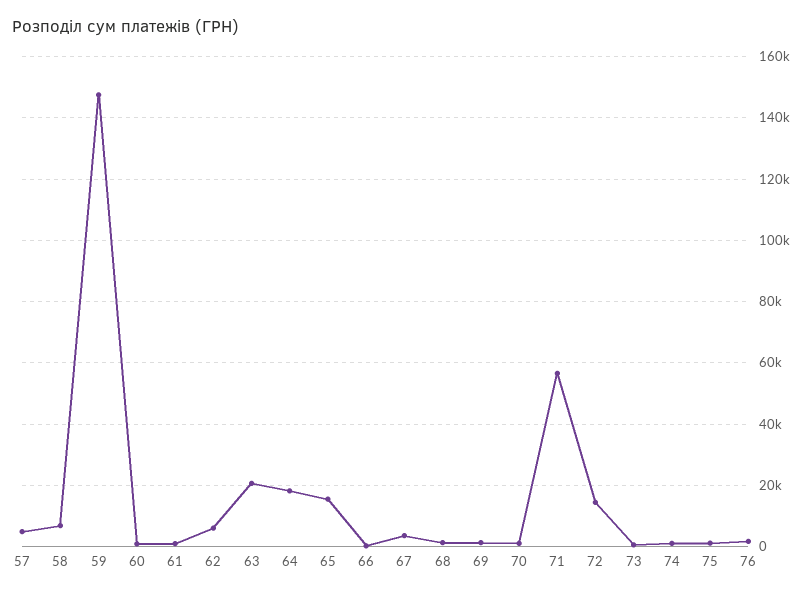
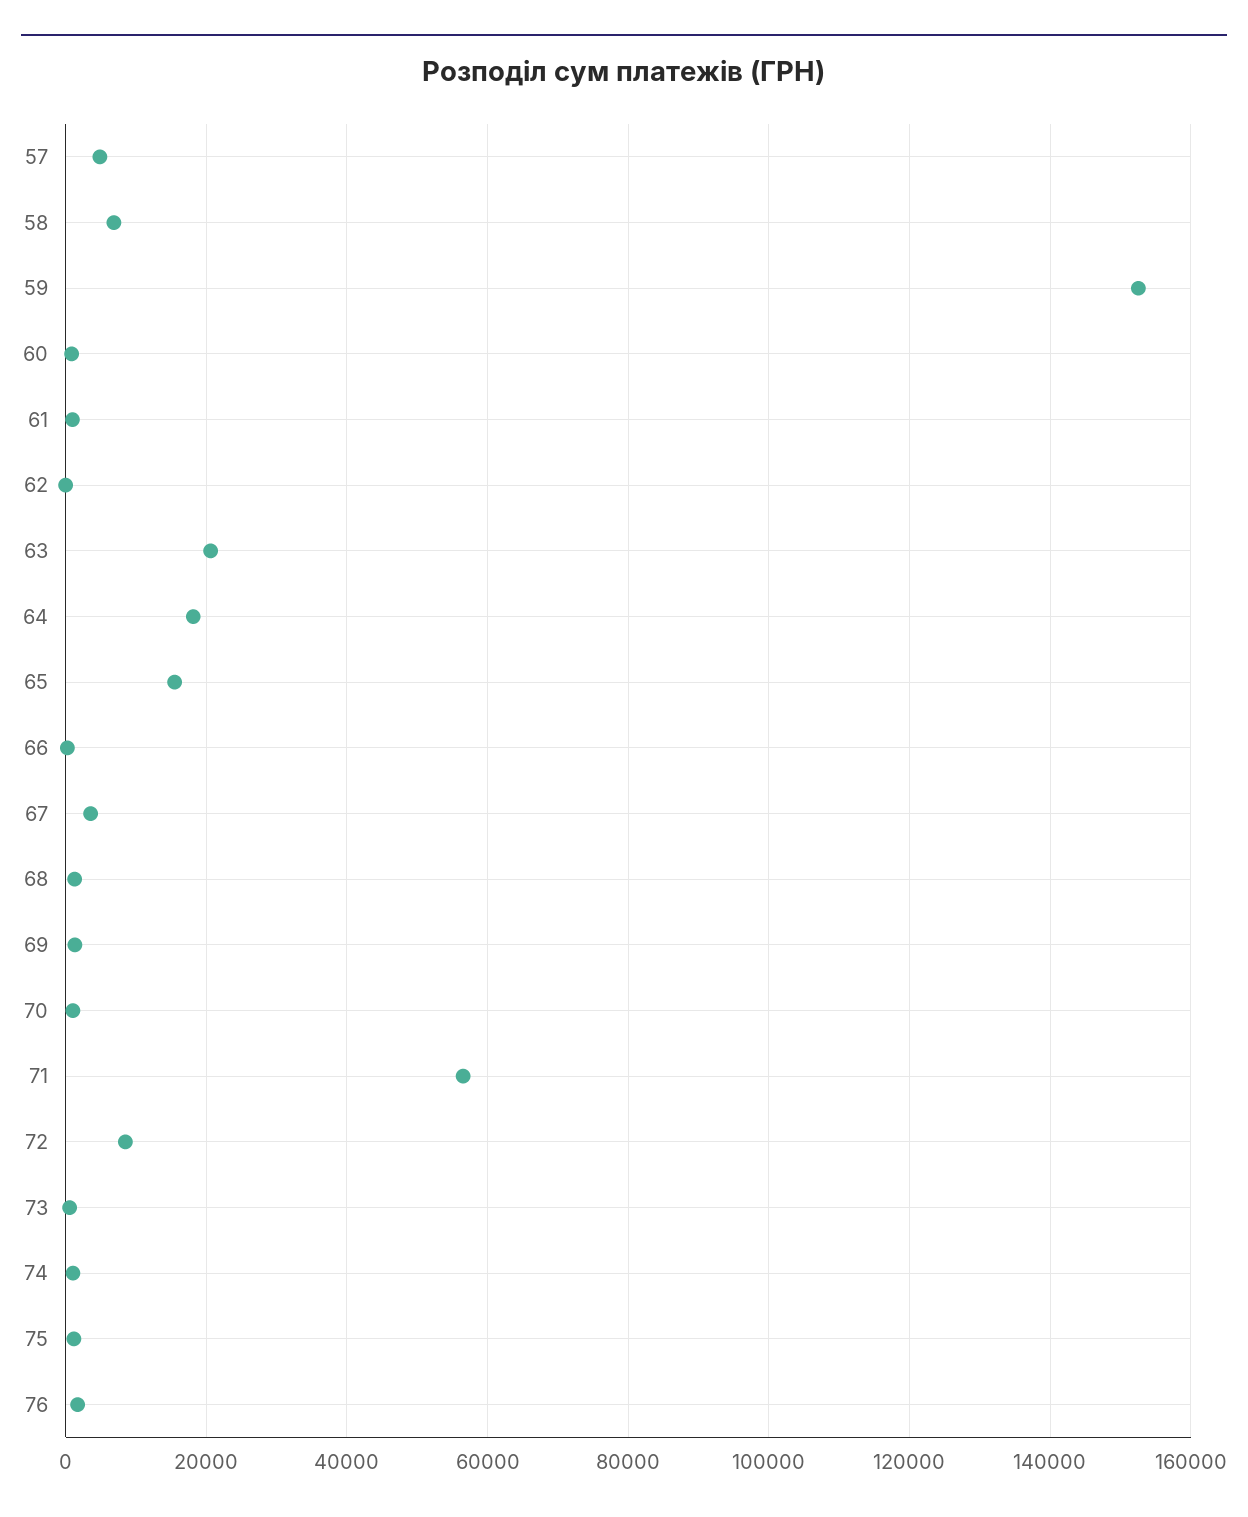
  {
    "57": 4000,
    "58": 6000,
-   "59": 148000,
+   "59": 152000,
    "60": 0,
    "61": 0,
-   "62": 6000,
+   "62": 0,
    "63": 20000,
    "64": 18000,
    "65": 16000,
    "66": 0,
    "67": 4000,
    "68": 2000,
    "69": 2000,
    "70": 2000,
    "71": 56000,
-   "72": 14000,
+   "72": 8000,
    "73": 0,
    "74": 2000,
    "75": 2000,
    "76": 2000
  }

